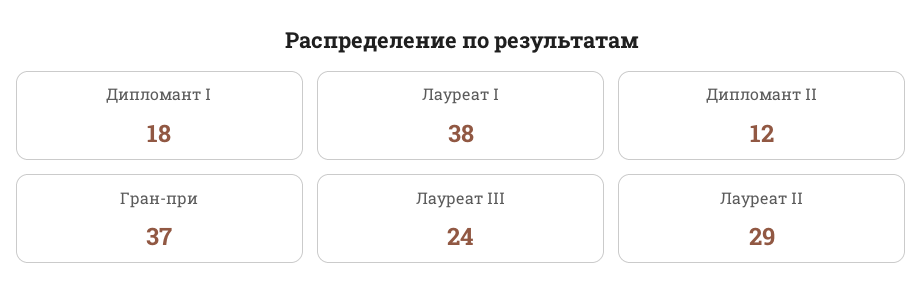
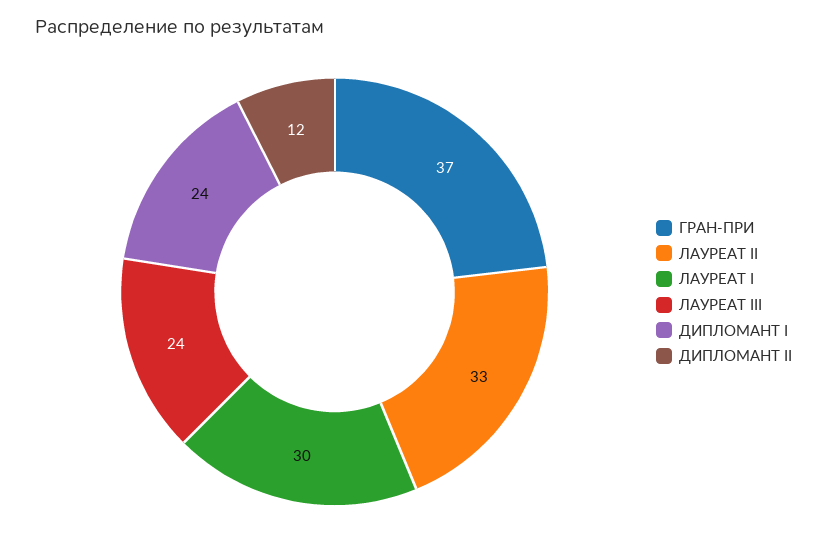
  {
-   "Дипломант I": 18,
+   "Дипломант I": 24,
-   "Лауреат I": 38,
+   "Лауреат I": 30,
    "Дипломант II": 12,
    "Гран-при": 37,
    "Лауреат III": 24,
-   "Лауреат II": 29
+   "Лауреат II": 33
  }

